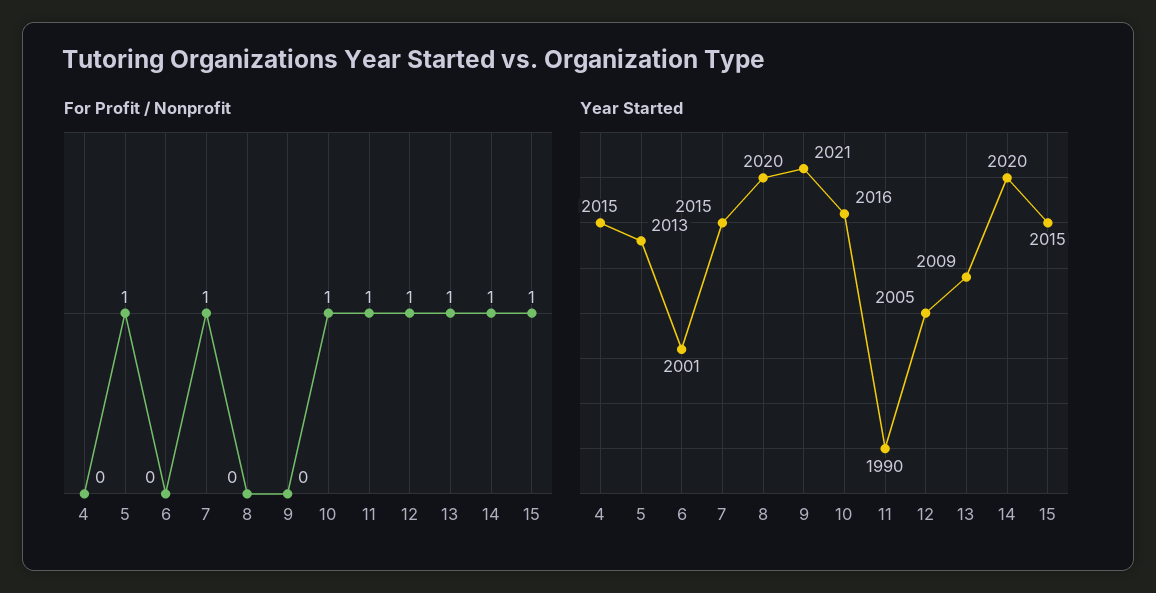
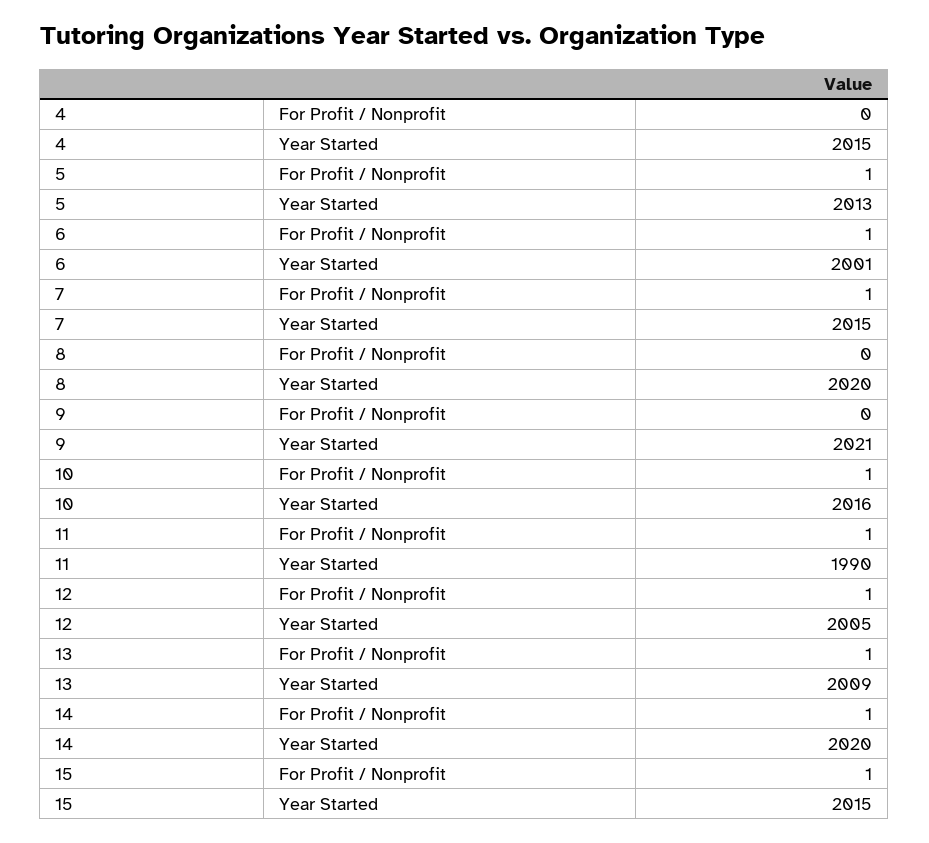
  {
    "For Profit / Nonprofit": {
      "4": 0,
      "5": 1,
-     "6": 0,
+     "6": 1,
      "7": 1,
      "8": 0,
      "9": 0,
      "10": 1,
      "11": 1,
      "12": 1,
      "13": 1,
      "14": 1,
      "15": 1
    },
    "Year Started": {
      "4": 2015,
      "5": 2013,
      "6": 2001,
      "7": 2015,
      "8": 2020,
      "9": 2021,
      "10": 2016,
      "11": 1990,
      "12": 2005,
      "13": 2009,
      "14": 2020,
      "15": 2015
    }
  }

